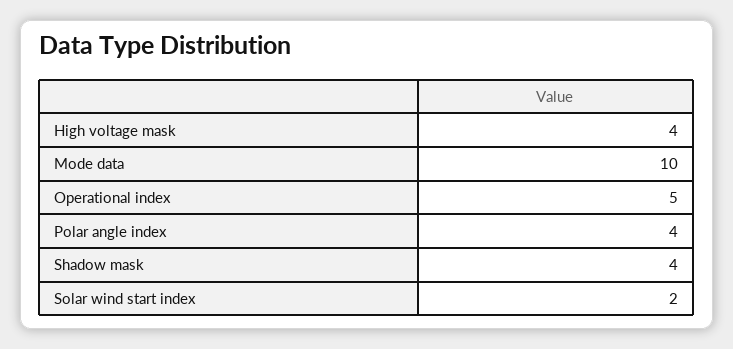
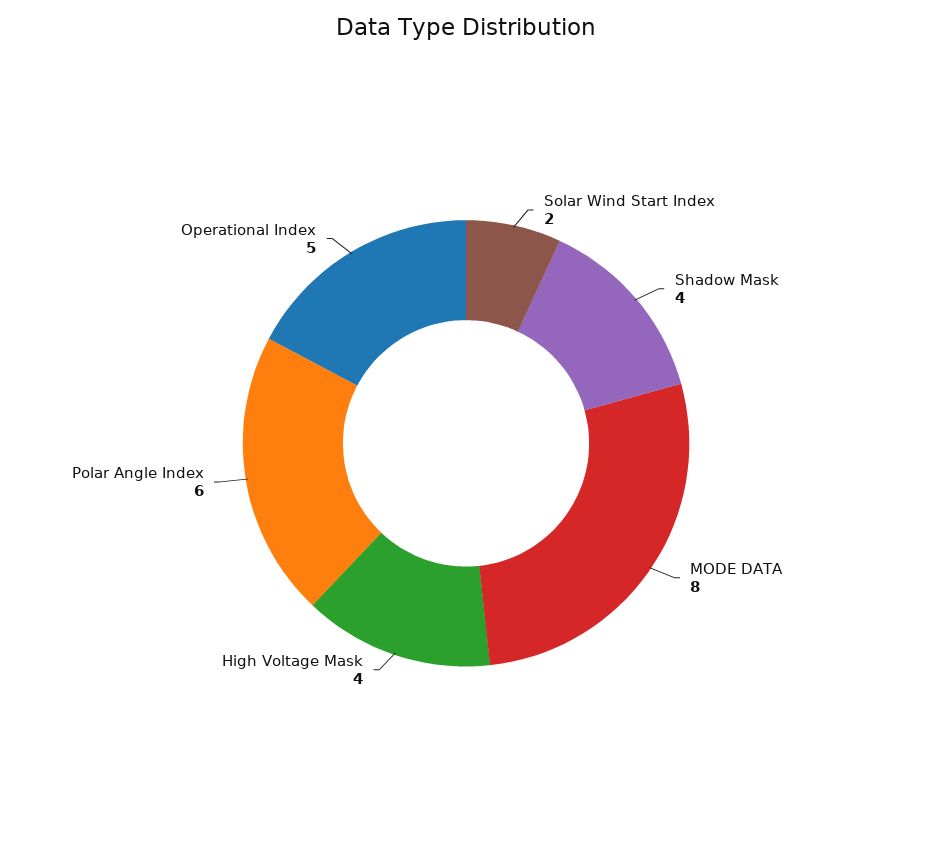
  {
    "High voltage mask": 4,
-   "Mode data": 10,
+   "Mode data": 8,
    "Operational index": 5,
-   "Polar angle index": 4,
+   "Polar angle index": 6,
    "Shadow mask": 4,
    "Solar wind start index": 2
  }

